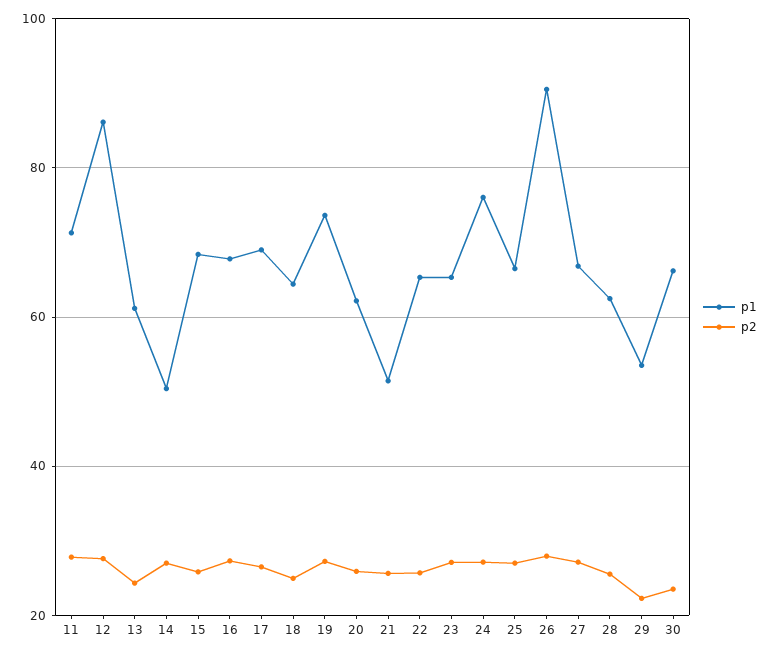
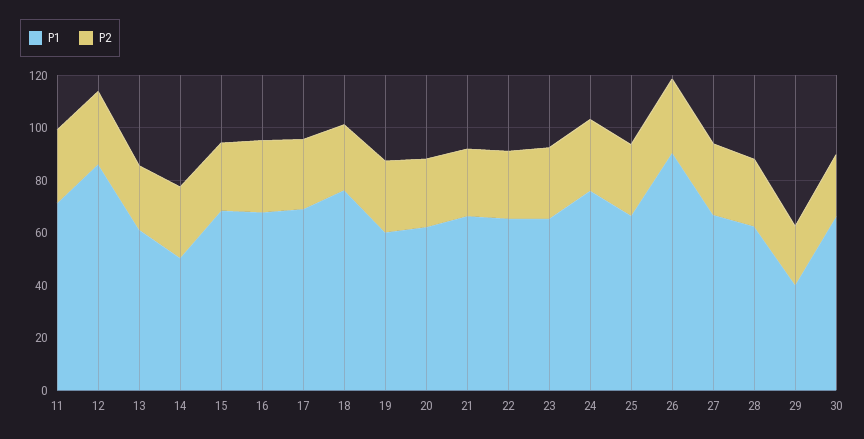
  {
    "p1": {
      "11": 72,
      "12": 86,
      "13": 62,
      "14": 50,
      "15": 68,
      "16": 68,
      "17": 70,
-     "18": 64,
+     "18": 75,
-     "19": 74,
+     "19": 60,
      "20": 62,
-     "21": 52,
+     "21": 65,
      "22": 66,
      "23": 66,
      "24": 76,
      "25": 66,
      "26": 90,
      "27": 66,
      "28": 62,
-     "29": 54,
+     "29": 40,
      "30": 66
    },
    "p2": {
      "11": 28,
      "12": 28,
      "13": 24,
      "14": 28,
      "15": 26,
      "16": 28,
      "17": 26,
      "18": 24,
      "19": 28,
      "20": 26,
      "21": 26,
      "22": 26,
      "23": 28,
      "24": 28,
      "25": 28,
      "26": 28,
      "27": 28,
      "28": 26,
      "29": 22,
      "30": 24
    }
  }

